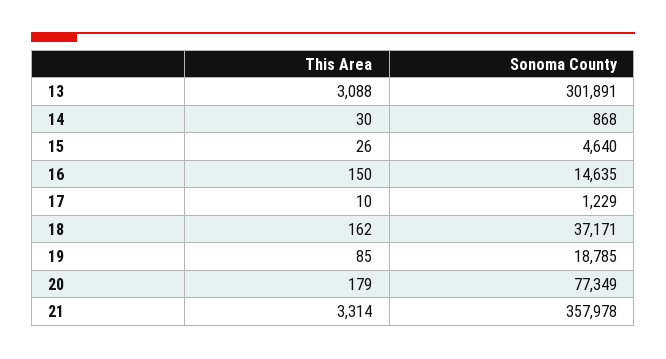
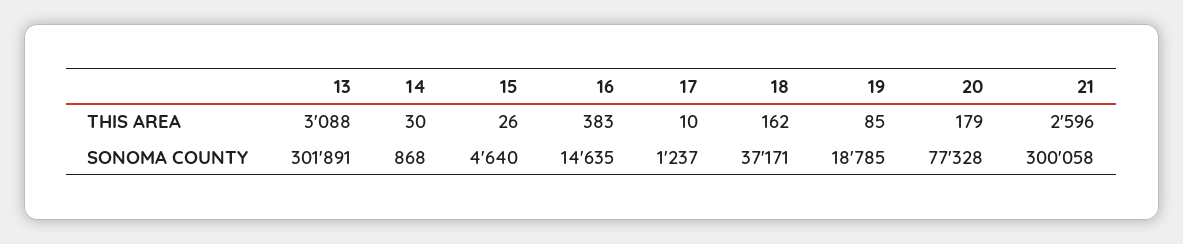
  {
    "This Area": {
      "13": 3088,
      "14": 30,
      "15": 26,
-     "16": 150,
+     "16": 383,
      "17": 10,
      "18": 162,
      "19": 85,
      "20": 179,
-     "21": 3314
+     "21": 2596
    },
    "Sonoma County": {
      "13": 301891,
      "14": 868,
      "15": 4640,
      "16": 14635,
-     "17": 1229,
+     "17": 1237,
      "18": 37171,
      "19": 18785,
-     "20": 77349,
+     "20": 77328,
-     "21": 357978
+     "21": 300058
    }
  }

